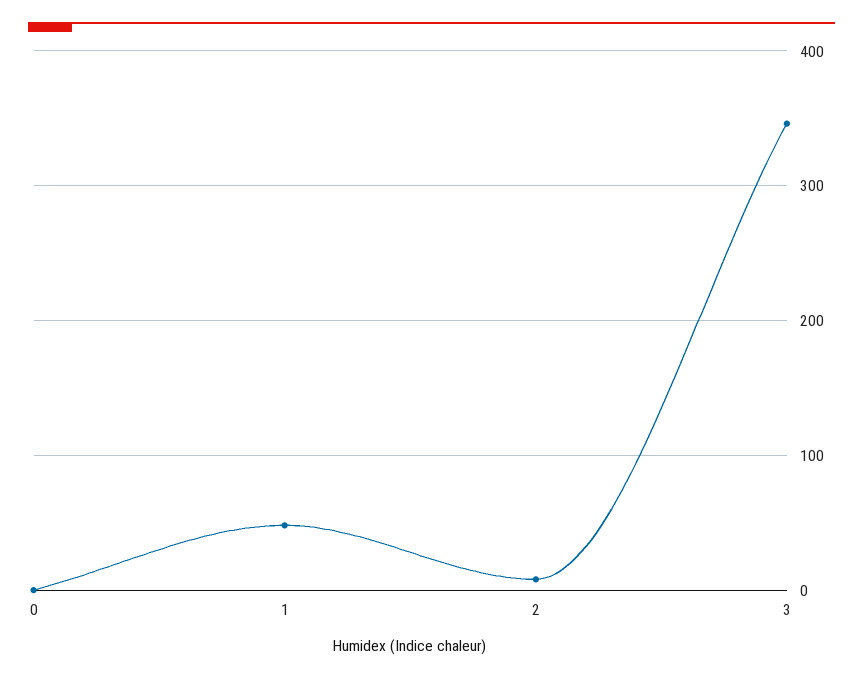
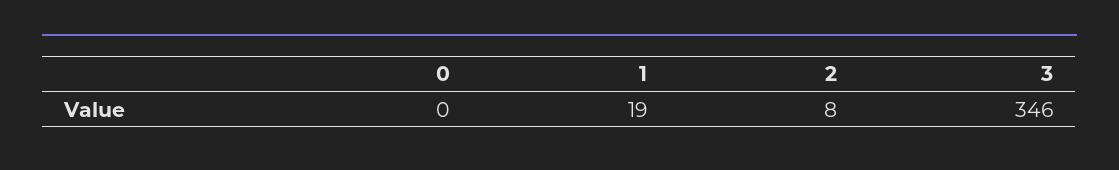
  {
    "0": 0,
-   "1": 50,
+   "1": 19,
    "2": 8,
    "3": 346
  }

